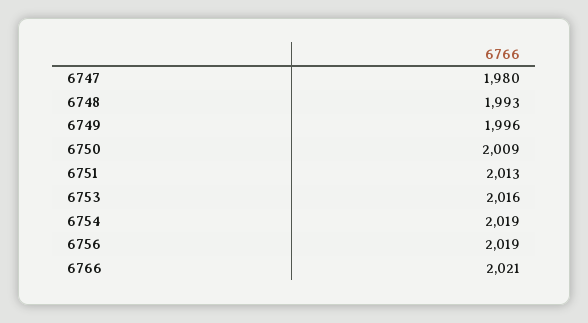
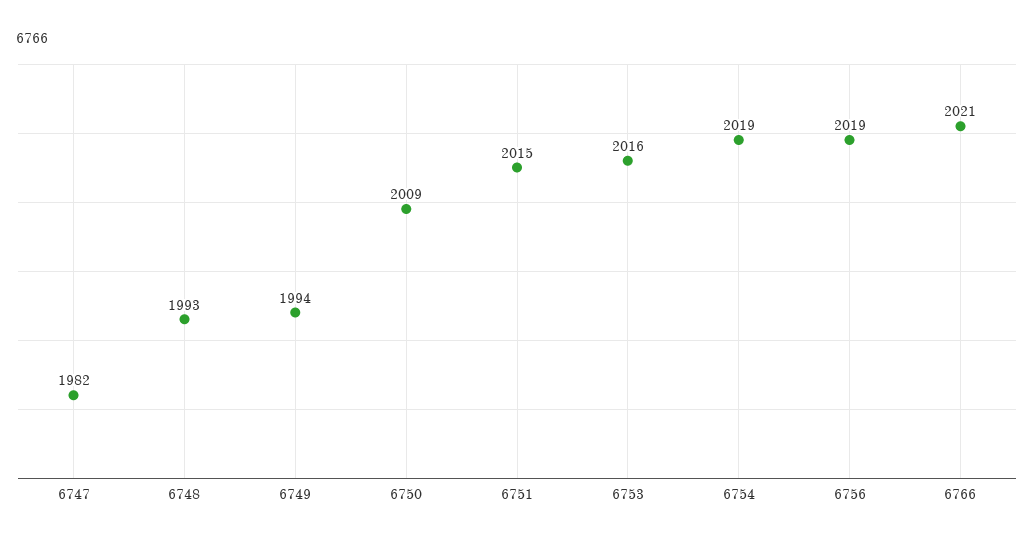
  {
-   "6747": 1980,
+   "6747": 1982,
    "6748": 1993,
-   "6749": 1996,
+   "6749": 1994,
    "6750": 2009,
-   "6751": 2013,
+   "6751": 2015,
    "6753": 2016,
    "6754": 2019,
    "6756": 2019,
    "6766": 2021
  }

